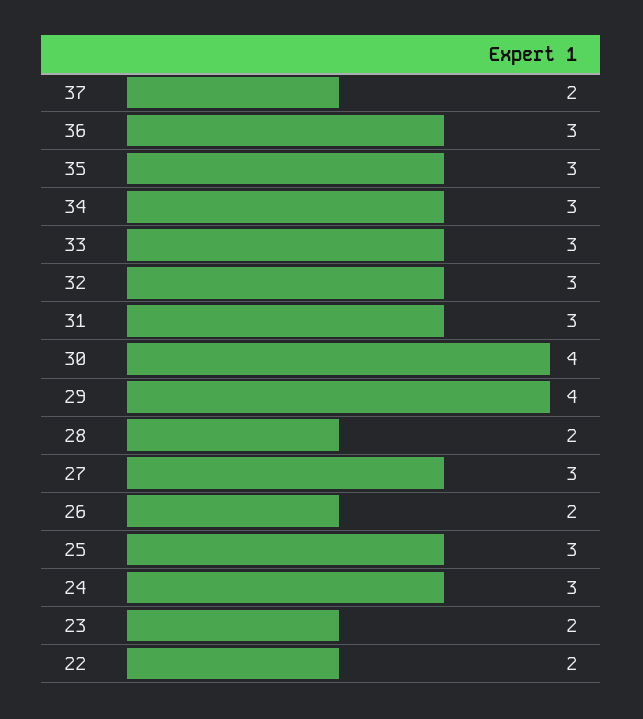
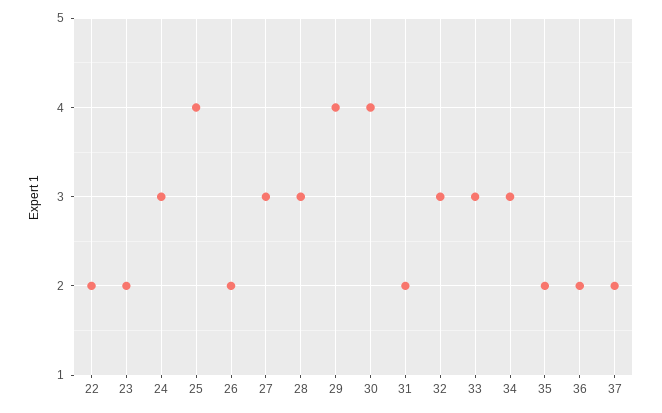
  {
    "37": 2,
-   "36": 3,
+   "36": 2,
-   "35": 3,
+   "35": 2,
    "34": 3,
    "33": 3,
    "32": 3,
-   "31": 3,
+   "31": 2,
    "30": 4,
    "29": 4,
-   "28": 2,
+   "28": 3,
    "27": 3,
    "26": 2,
-   "25": 3,
+   "25": 4,
    "24": 3,
    "23": 2,
    "22": 2
  }

